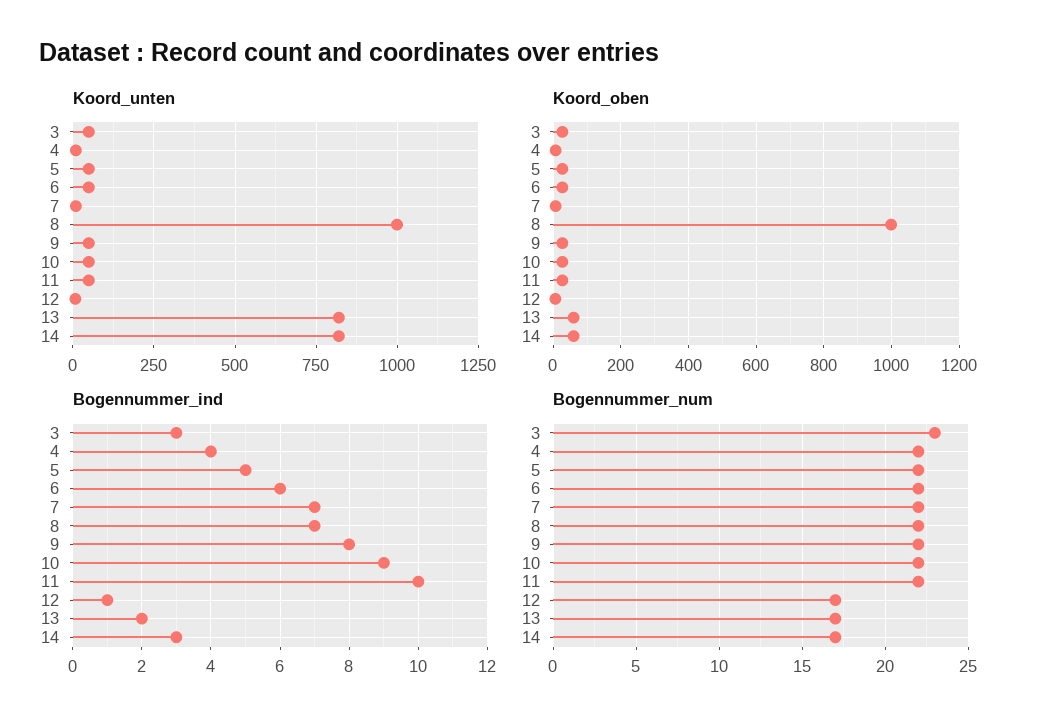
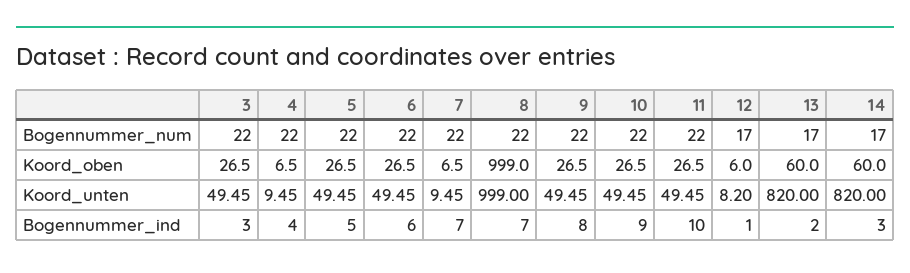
  {
    "Koord_unten": {
      "3": 49.45,
      "4": 9.45,
      "5": 49.45,
      "6": 49.45,
      "7": 9.45,
      "8": 999,
      "9": 49.45,
      "10": 49.45,
      "11": 49.45,
      "12": 8.2,
      "13": 820,
      "14": 820
    },
    "Koord_oben": {
      "3": 26.5,
      "4": 6.5,
      "5": 26.5,
      "6": 26.5,
      "7": 6.5,
      "8": 999,
      "9": 26.5,
      "10": 26.5,
      "11": 26.5,
      "12": 6,
      "13": 60,
      "14": 60
    },
    "Bogennummer_ind": {
      "3": 3,
      "4": 4,
      "5": 5,
      "6": 6,
      "7": 7,
      "8": 7,
      "9": 8,
      "10": 9,
      "11": 10,
      "12": 1,
      "13": 2,
      "14": 3
    },
    "Bogennummer_num": {
-     "3": 23,
+     "3": 22,
      "4": 22,
      "5": 22,
      "6": 22,
      "7": 22,
      "8": 22,
      "9": 22,
      "10": 22,
      "11": 22,
      "12": 17,
      "13": 17,
      "14": 17
    }
  }

